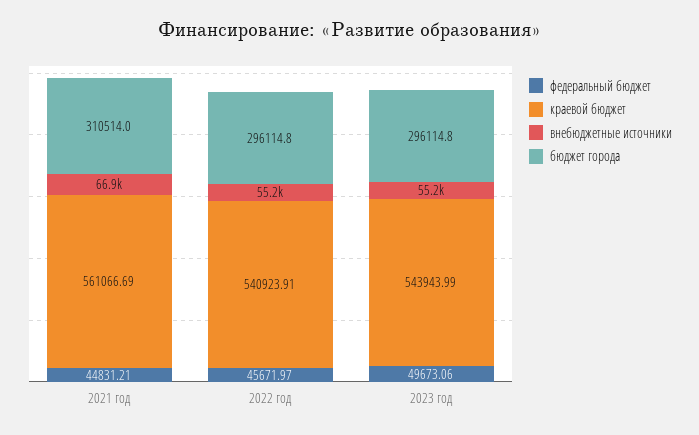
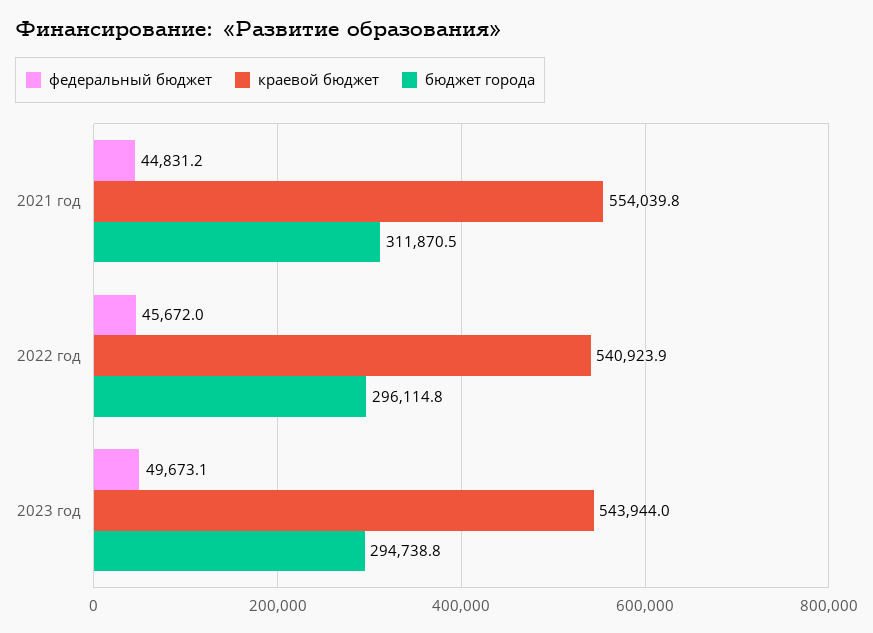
  {
    "федеральный бюджет": {
      "2021 год": 44831.21,
      "2022 год": 45671.97,
      "2023 год": 49673.06
    },
    "краевой бюджет": {
-     "2021 год": 561066.69,
+     "2021 год": 554039.8,
      "2022 год": 540923.91,
      "2023 год": 543943.99
    },
-   "внебюджетные источники": {
-     "2021 год": 66900,
-     "2022 год": 55200,
-     "2023 год": 55200
-   },
    "бюджет города": {
-     "2021 год": 310514,
+     "2021 год": 311870.5,
      "2022 год": 296114.8,
-     "2023 год": 296114.8
+     "2023 год": 294738.8
    }
  }

